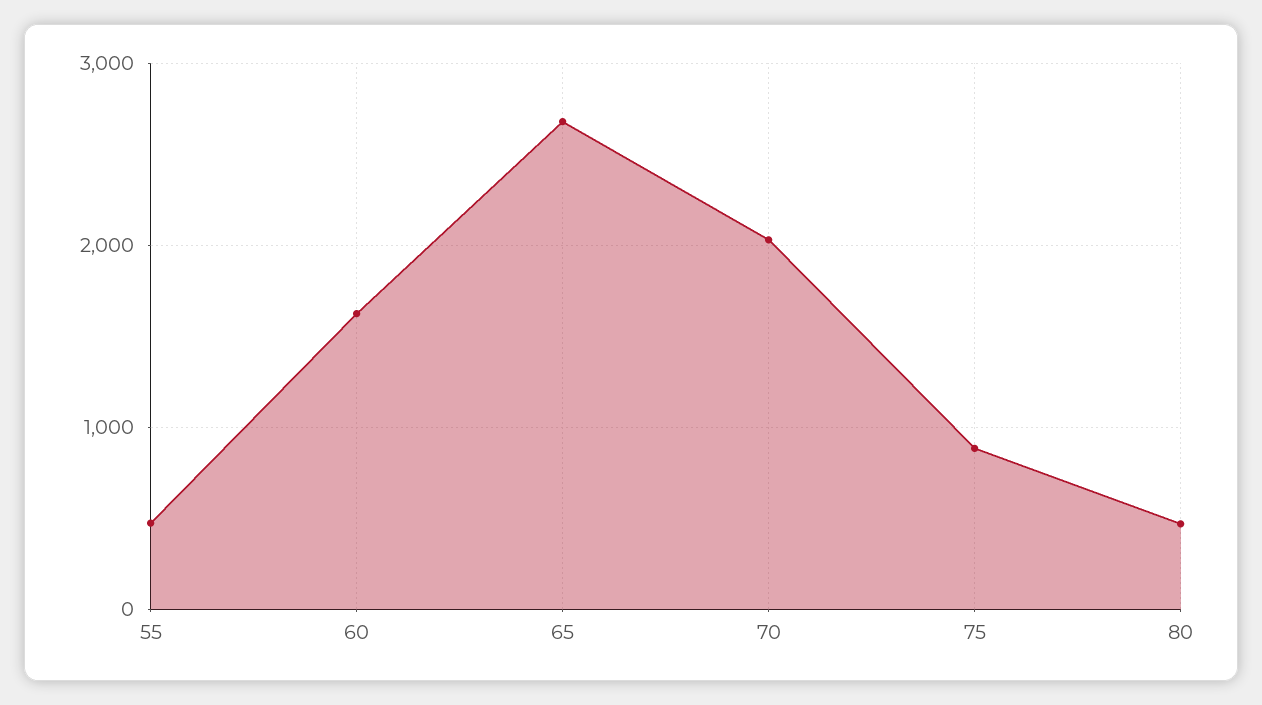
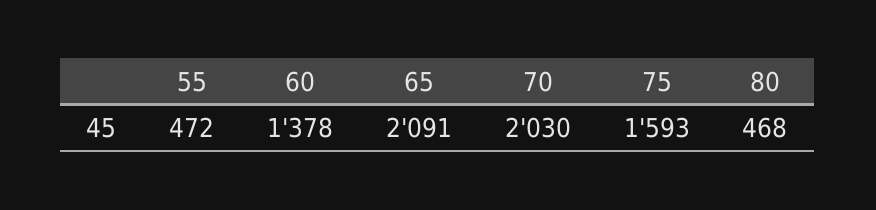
  {
    "55": 472,
-   "60": 1600,
+   "60": 1378,
-   "65": 2700,
+   "65": 2091,
    "70": 2030,
-   "75": 900,
+   "75": 1593,
    "80": 468
  }

